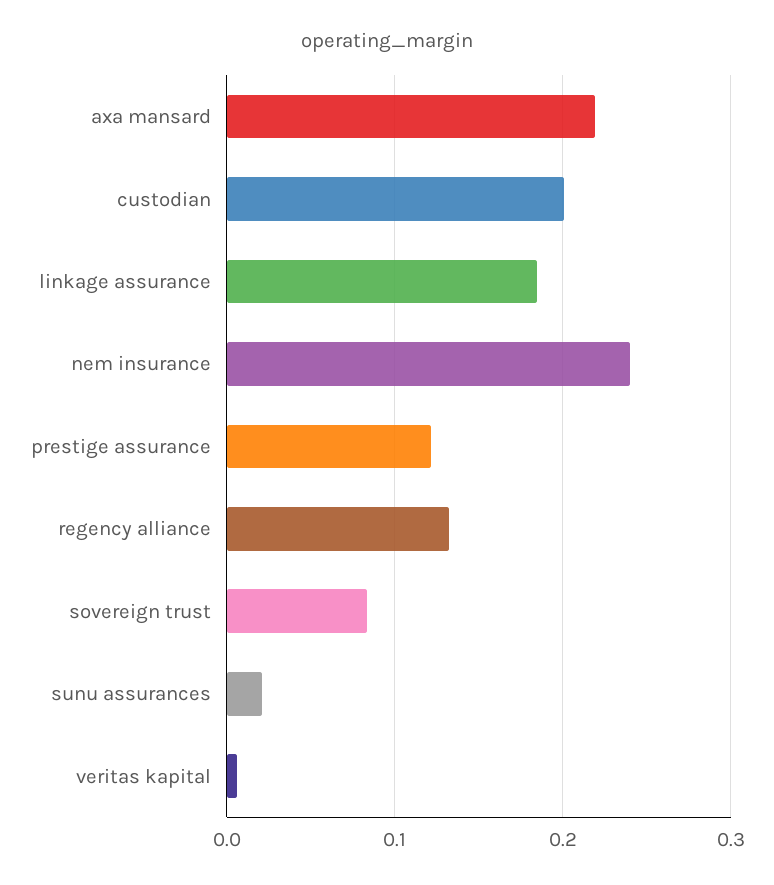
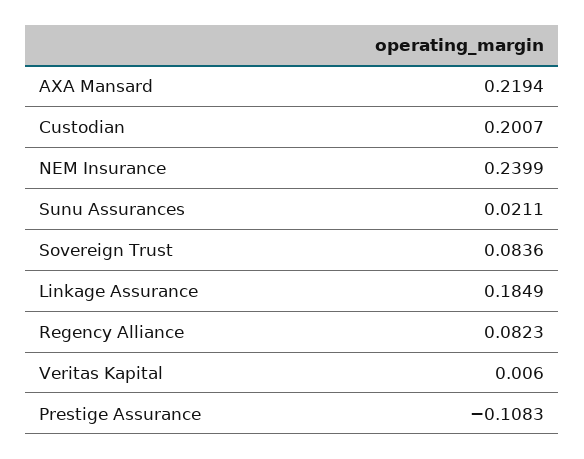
  {
    "axa mansard": 0.2194,
    "custodian": 0.2007,
    "linkage assurance": 0.1849,
    "nem insurance": 0.2399,
-   "prestige assurance": 0.12,
+   "prestige assurance": -0.1083,
-   "regency alliance": 0.13,
+   "regency alliance": 0.0823,
    "sovereign trust": 0.0836,
    "sunu assurances": 0.0211,
    "veritas kapital": 0.006
  }

